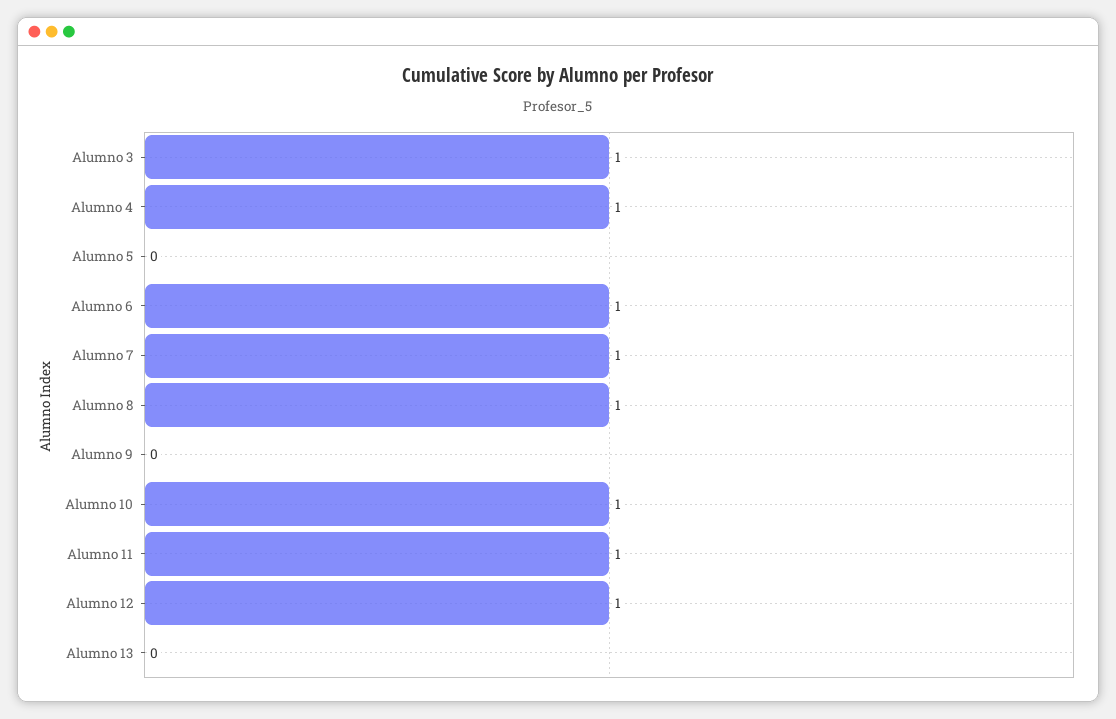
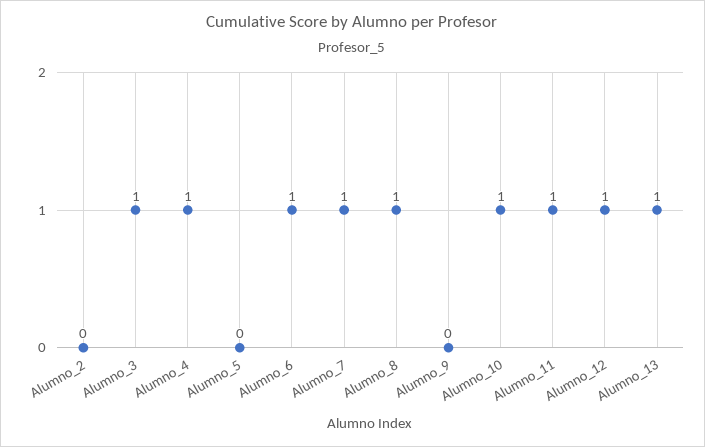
  {
    "Alumno 3": 1,
    "Alumno 4": 1,
    "Alumno 5": 0,
    "Alumno 6": 1,
    "Alumno 7": 1,
    "Alumno 8": 1,
    "Alumno 9": 0,
    "Alumno 10": 1,
    "Alumno 11": 1,
    "Alumno 12": 1,
-   "Alumno 13": 0
+   "Alumno 13": 1,
+   "Alumno_2": 0
  }

